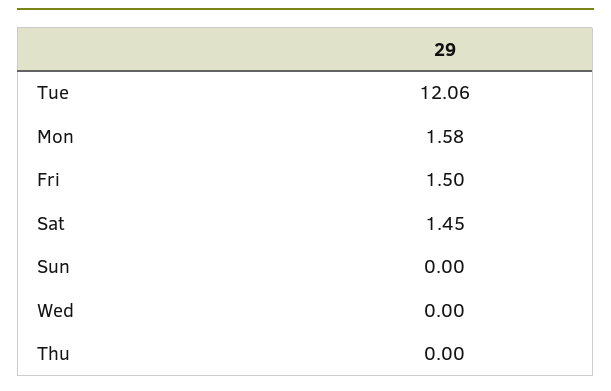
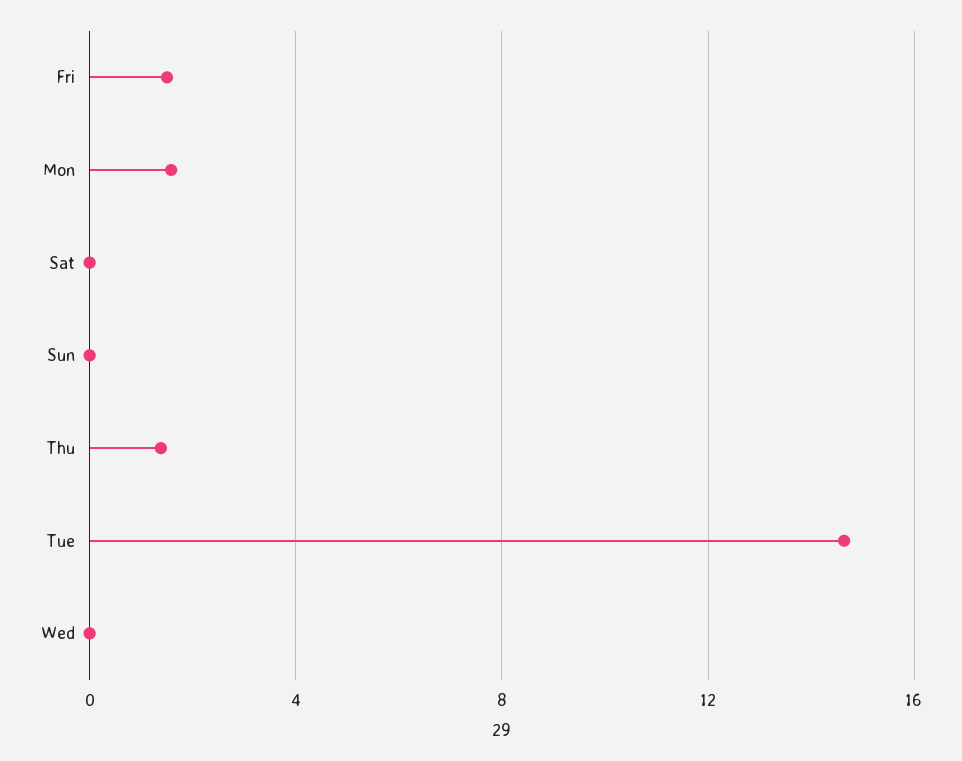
  {
-   "Tue": 12.06,
+   "Tue": 14.5,
    "Mon": 1.58,
    "Fri": 1.5,
-   "Sat": 1.45,
+   "Sat": 0,
    "Sun": 0,
    "Wed": 0,
-   "Thu": 0
+   "Thu": 1.5
  }

